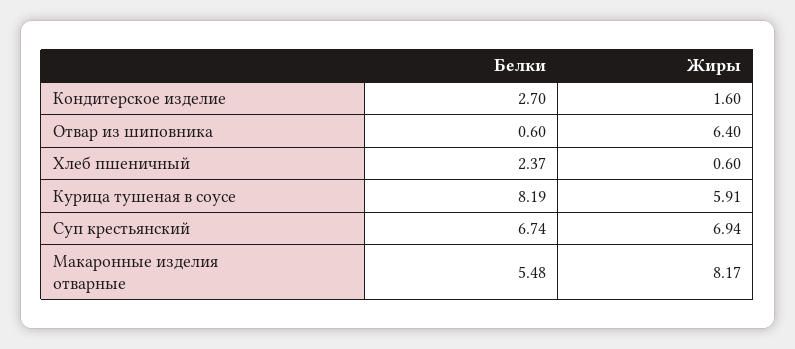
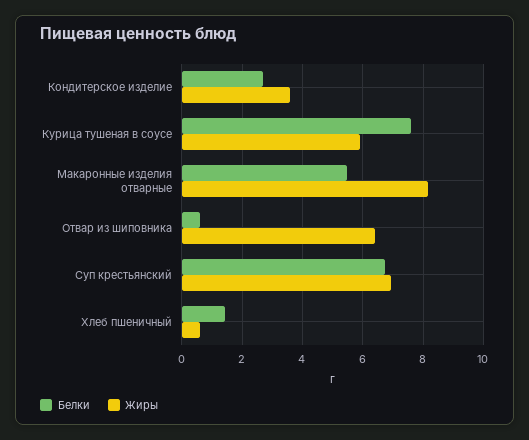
  {
    "Белки": {
      "Кондитерское изделие": 2.7,
      "Отвар из шиповника": 0.6,
-     "Хлеб пшеничный": 2.37,
+     "Хлеб пшеничный": 1.4,
-     "Курица тушеная в соусе": 8.19,
+     "Курица тушеная в соусе": 7.6,
      "Суп крестьянский": 6.74,
      "Макаронные изделия отварные": 5.48
    },
    "Жиры": {
-     "Кондитерское изделие": 1.6,
+     "Кондитерское изделие": 3.6,
      "Отвар из шиповника": 6.4,
      "Хлеб пшеничный": 0.6,
      "Курица тушеная в соусе": 5.91,
      "Суп крестьянский": 6.94,
      "Макаронные изделия отварные": 8.17
    }
  }

